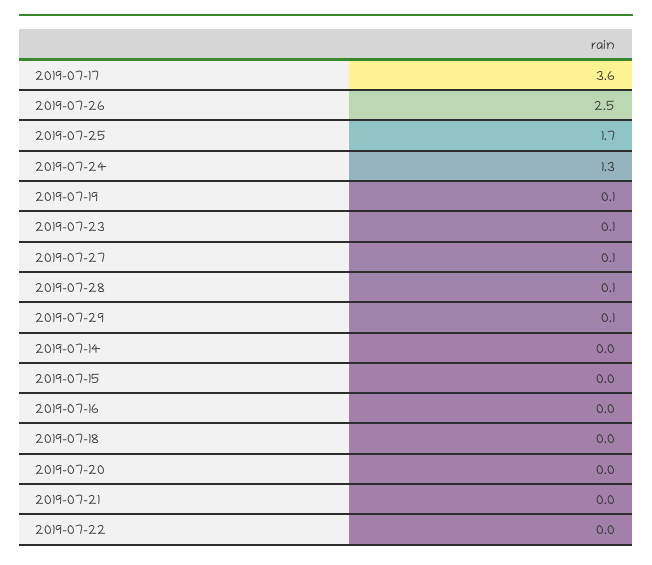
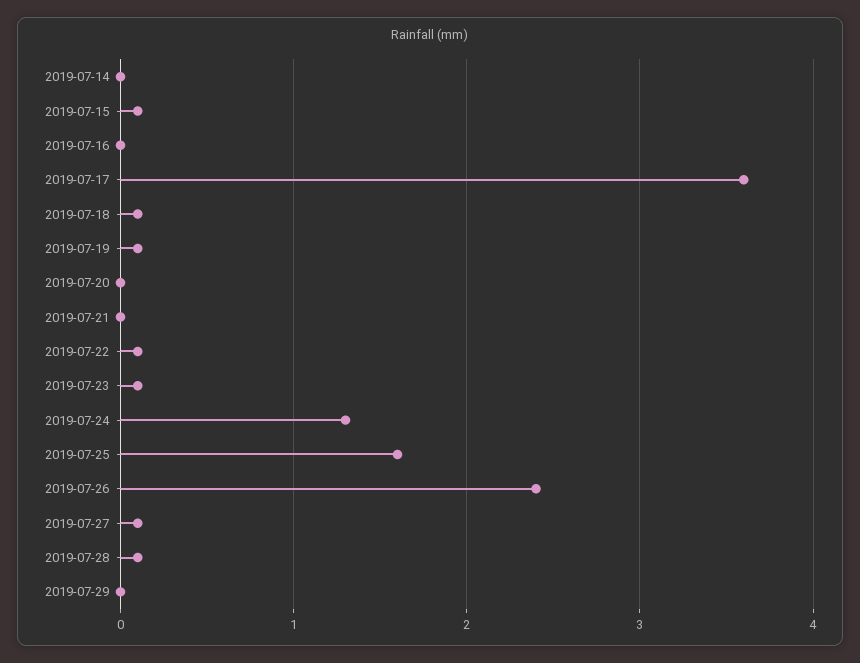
  {
    "2019-07-17": 3.6,
-   "2019-07-26": 2.5,
+   "2019-07-26": 2.4,
-   "2019-07-25": 1.7,
+   "2019-07-25": 1.6,
    "2019-07-24": 1.3,
    "2019-07-19": 0.1,
    "2019-07-23": 0.1,
    "2019-07-27": 0.1,
    "2019-07-28": 0.1,
-   "2019-07-29": 0.1,
+   "2019-07-29": 0,
    "2019-07-14": 0,
-   "2019-07-15": 0,
+   "2019-07-15": 0.1,
    "2019-07-16": 0,
-   "2019-07-18": 0,
+   "2019-07-18": 0.1,
    "2019-07-20": 0,
    "2019-07-21": 0,
-   "2019-07-22": 0
+   "2019-07-22": 0.1
  }

